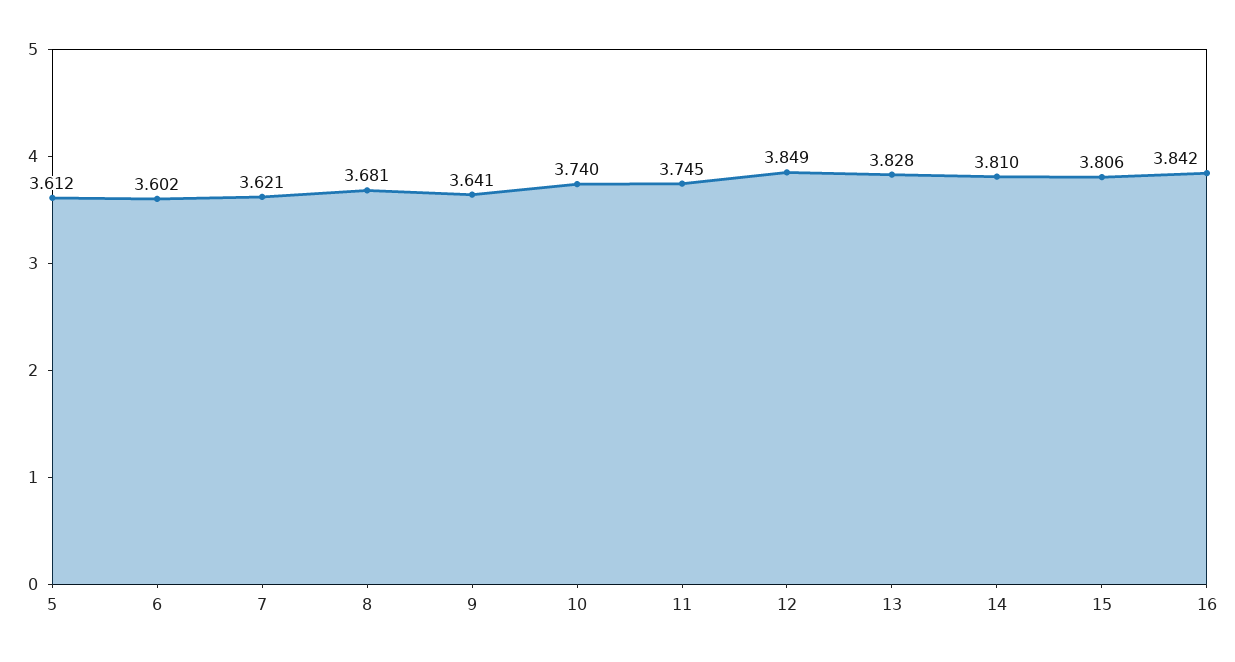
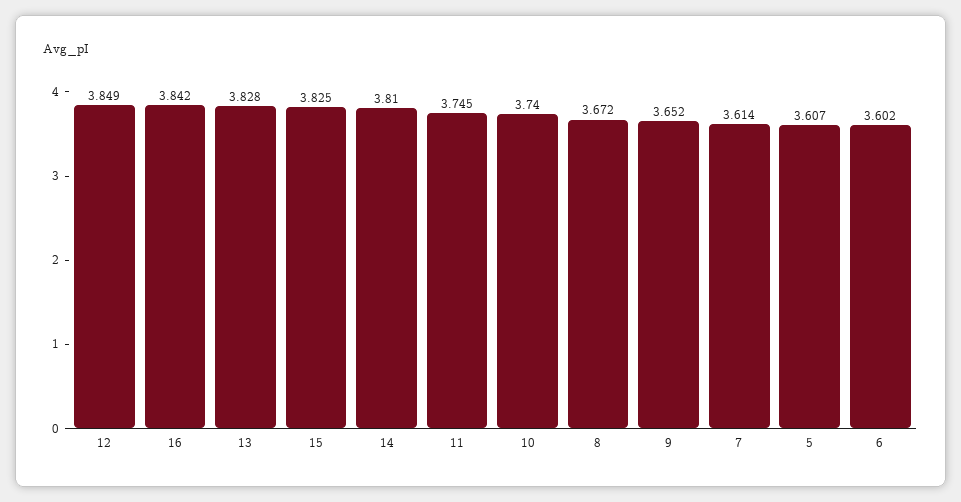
  {
-   "5": 3.612,
+   "5": 3.607,
    "6": 3.602,
-   "7": 3.621,
+   "7": 3.614,
-   "8": 3.681,
+   "8": 3.672,
-   "9": 3.641,
+   "9": 3.652,
    "10": 3.74,
    "11": 3.745,
    "12": 3.849,
    "13": 3.828,
    "14": 3.81,
-   "15": 3.806,
+   "15": 3.825,
    "16": 3.842
  }

